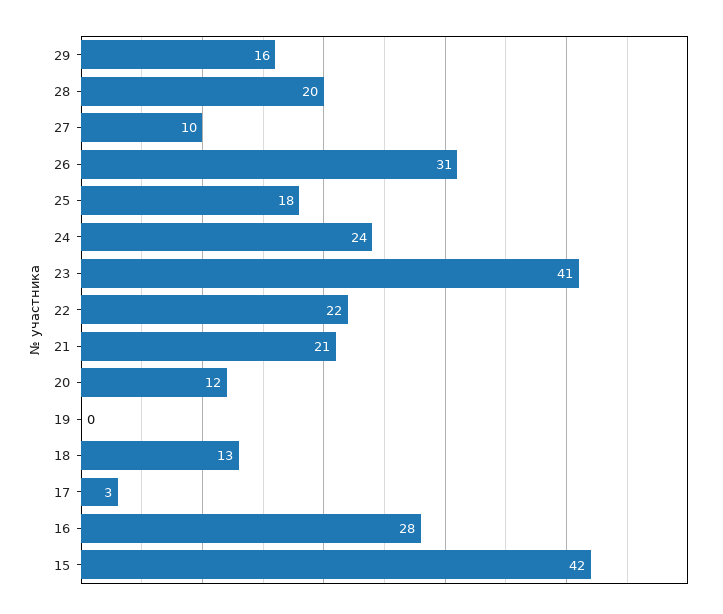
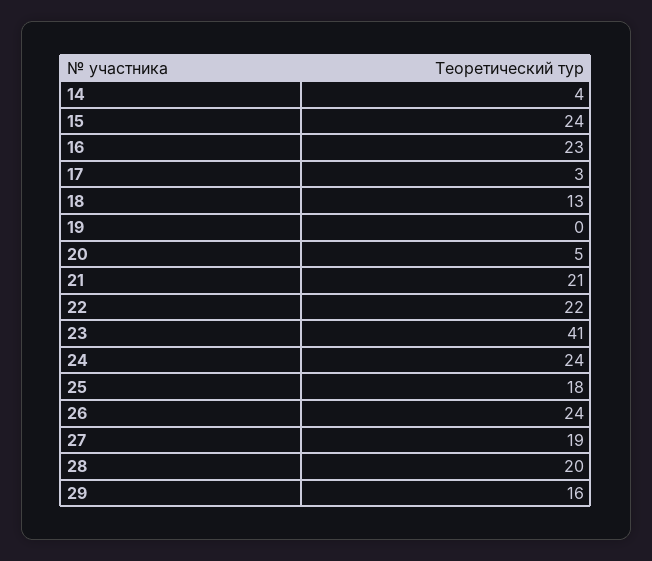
  {
    "29": 16,
    "28": 20,
-   "27": 10,
+   "27": 19,
-   "26": 31,
+   "26": 24,
    "25": 18,
    "24": 24,
    "23": 41,
    "22": 22,
    "21": 21,
-   "20": 12,
+   "20": 5,
    "19": 0,
    "18": 13,
    "17": 3,
-   "16": 28,
+   "16": 23,
-   "15": 42
+   "15": 24,
+   "14": 4
  }

